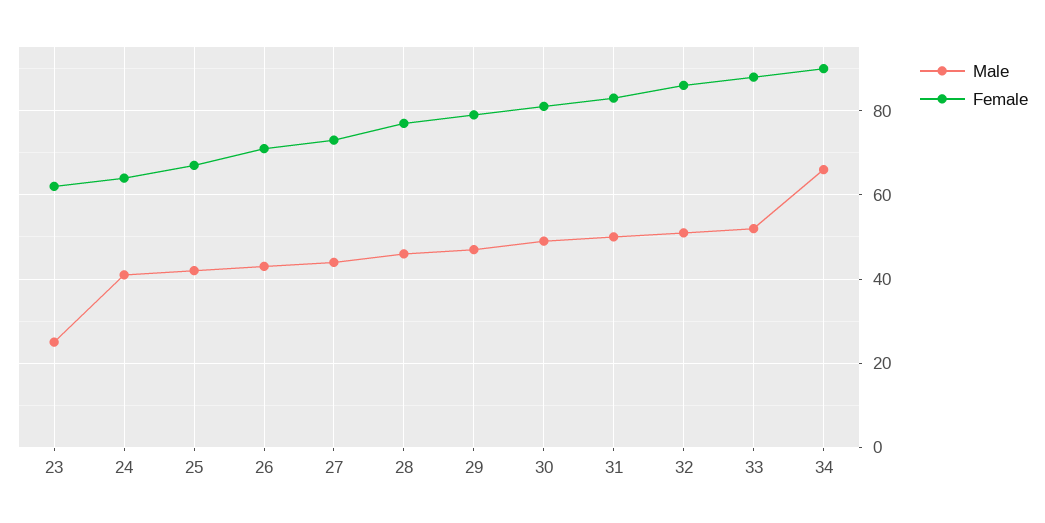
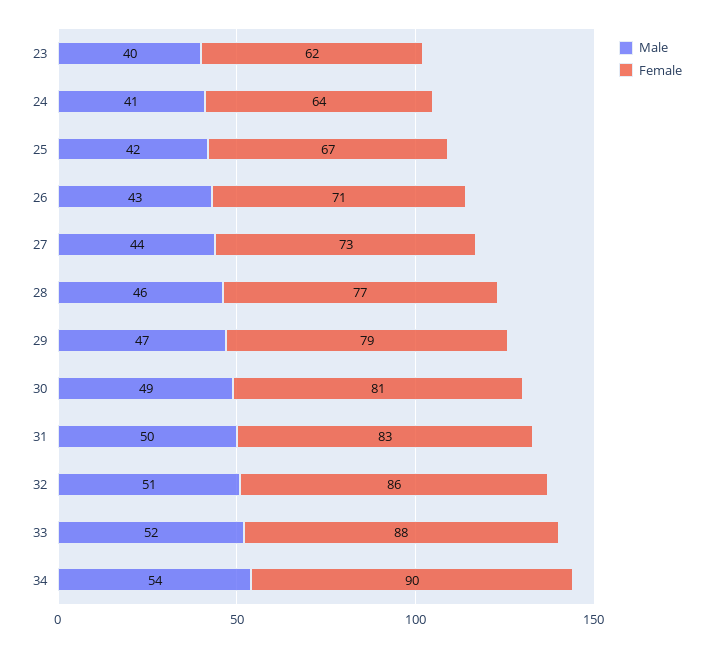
  {
    "Male": {
-     "23": 25,
+     "23": 40,
      "24": 41,
      "25": 42,
      "26": 43,
      "27": 44,
      "28": 46,
      "29": 47,
      "30": 49,
      "31": 50,
      "32": 51,
      "33": 52,
-     "34": 65
+     "34": 54
    },
    "Female": {
      "23": 62,
      "24": 64,
      "25": 67,
      "26": 71,
      "27": 73,
      "28": 77,
      "29": 79,
      "30": 81,
      "31": 83,
      "32": 86,
      "33": 88,
      "34": 90
    }
  }

